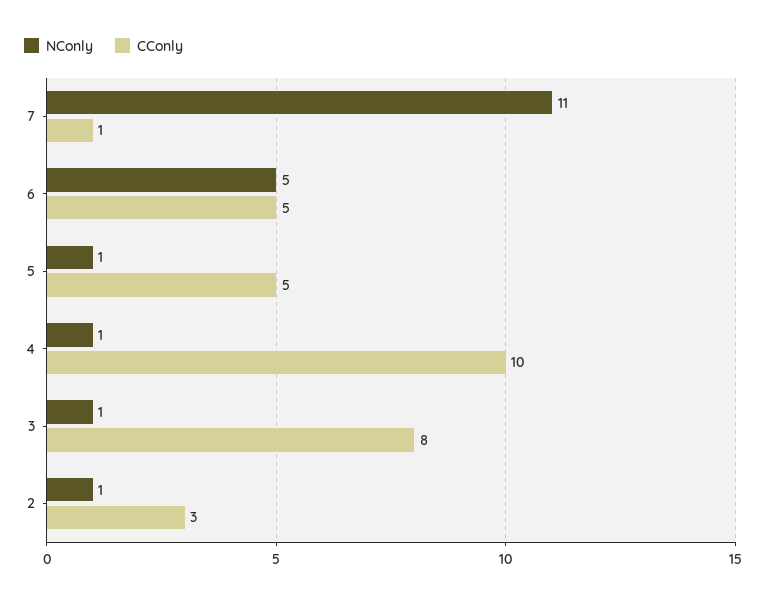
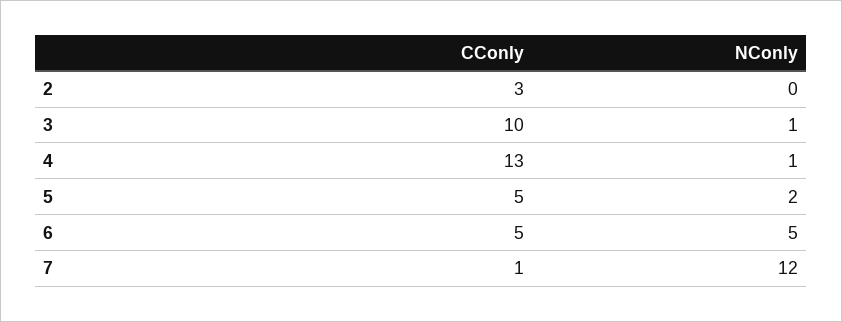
  {
    "NConly": {
-     "7": 11,
+     "7": 12,
      "6": 5,
-     "5": 1,
+     "5": 2,
      "4": 1,
      "3": 1,
-     "2": 1
+     "2": 0
    },
    "CConly": {
      "7": 1,
      "6": 5,
      "5": 5,
-     "4": 10,
+     "4": 13,
-     "3": 8,
+     "3": 10,
      "2": 3
    }
  }

